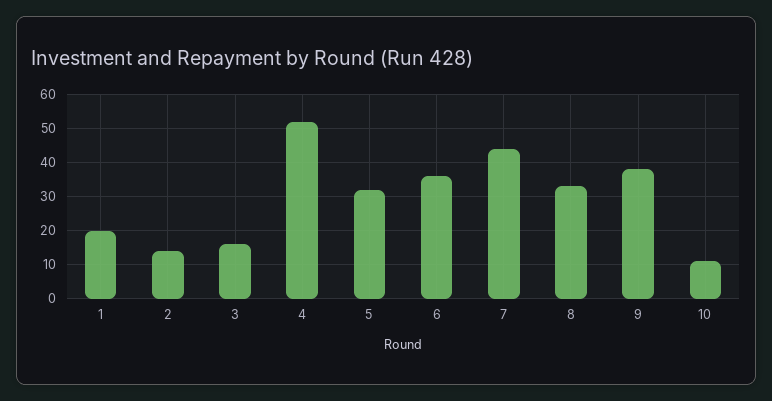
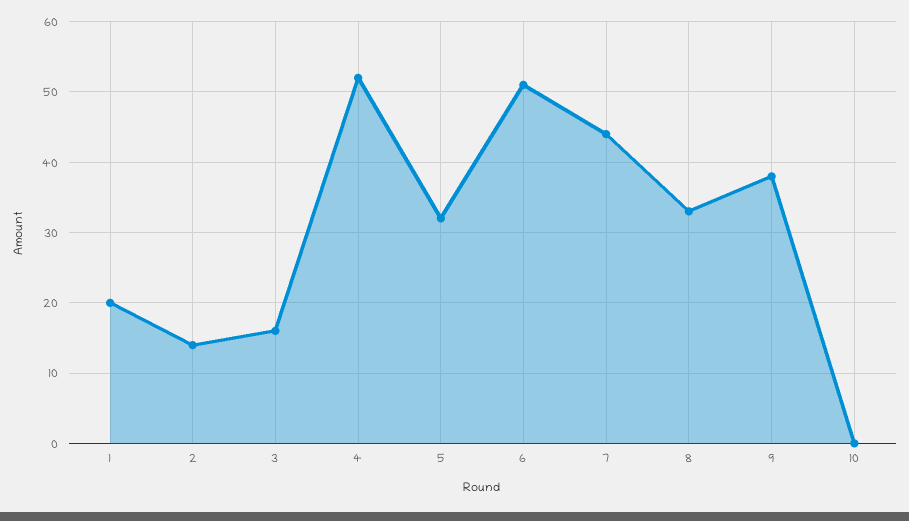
  {
    "1": 20,
    "2": 14,
    "3": 16,
    "4": 52,
    "5": 32,
-   "6": 35,
+   "6": 51,
    "7": 44,
    "8": 33,
    "9": 38,
-   "10": 10
+   "10": 0
  }

